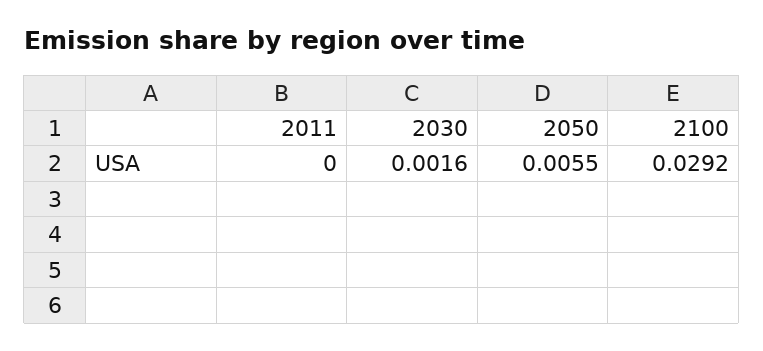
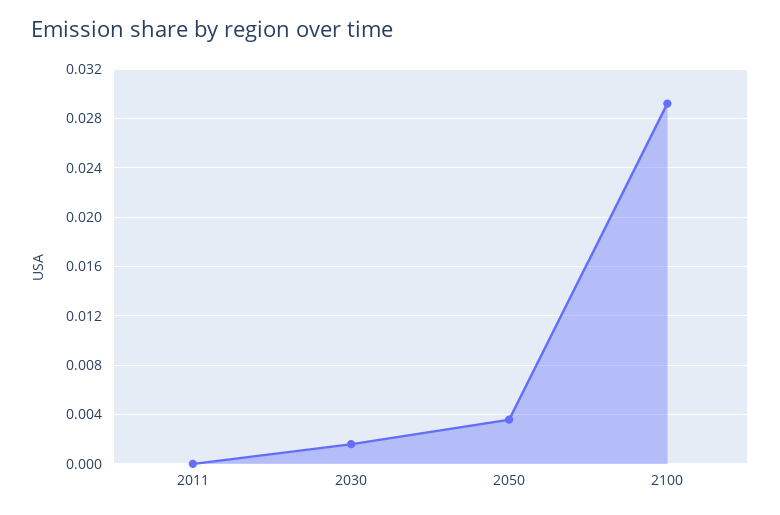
  {
    "2011": 0,
    "2030": 0.0016,
-   "2050": 0.0055,
+   "2050": 0.0035,
    "2100": 0.0292
  }

